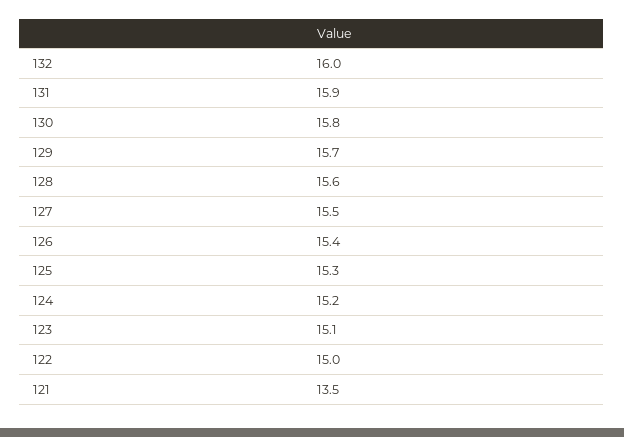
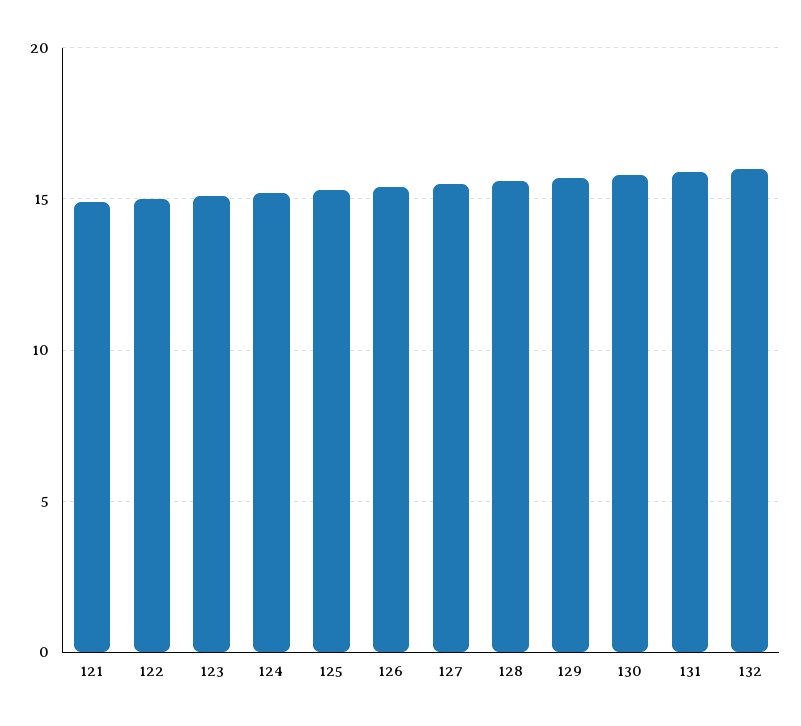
  {
    "132": 16,
    "131": 15.9,
    "130": 15.8,
    "129": 15.7,
    "128": 15.6,
    "127": 15.5,
    "126": 15.4,
    "125": 15.3,
    "124": 15.2,
    "123": 15.1,
    "122": 15,
-   "121": 13.5
+   "121": 15
  }

